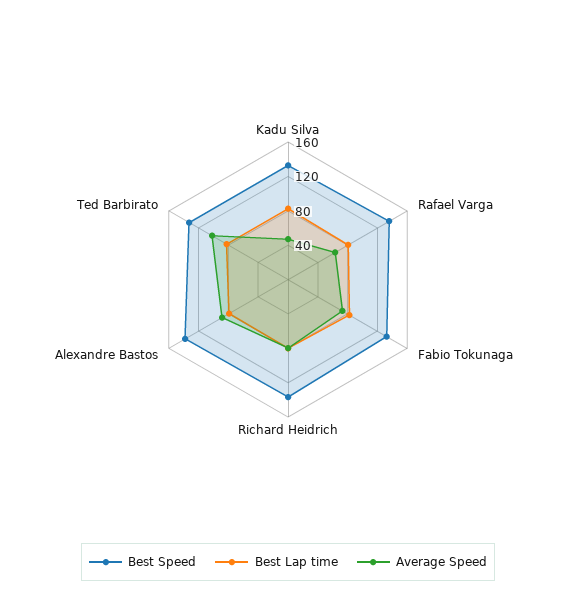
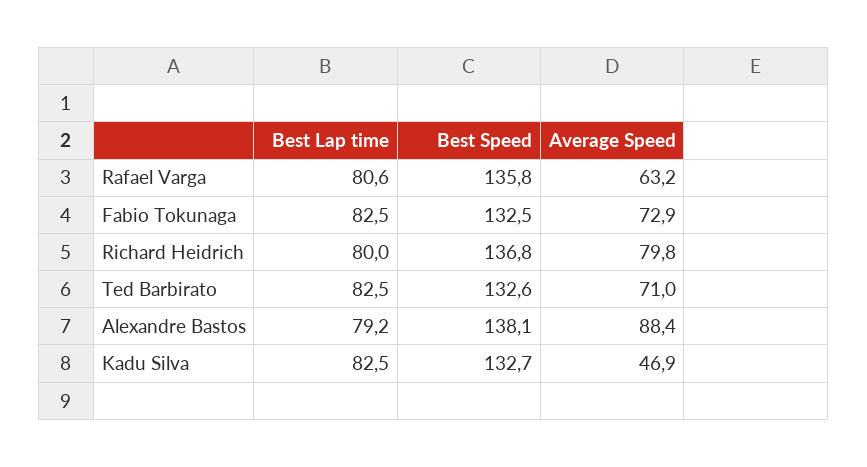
  {
    "Best Speed": {
      "Kadu Silva": 132.7,
      "Rafael Varga": 135.8,
      "Fabio Tokunaga": 132.5,
      "Richard Heidrich": 136.8,
      "Alexandre Bastos": 138.1,
      "Ted Barbirato": 132.6
    },
    "Best Lap time": {
      "Kadu Silva": 82.5,
      "Rafael Varga": 80.6,
      "Fabio Tokunaga": 82.5,
      "Richard Heidrich": 80,
      "Alexandre Bastos": 79.2,
      "Ted Barbirato": 82.5
    },
    "Average Speed": {
      "Kadu Silva": 46.9,
      "Rafael Varga": 63.2,
      "Fabio Tokunaga": 72.9,
      "Richard Heidrich": 79.8,
      "Alexandre Bastos": 88.4,
-     "Ted Barbirato": 100
+     "Ted Barbirato": 71
    }
  }

